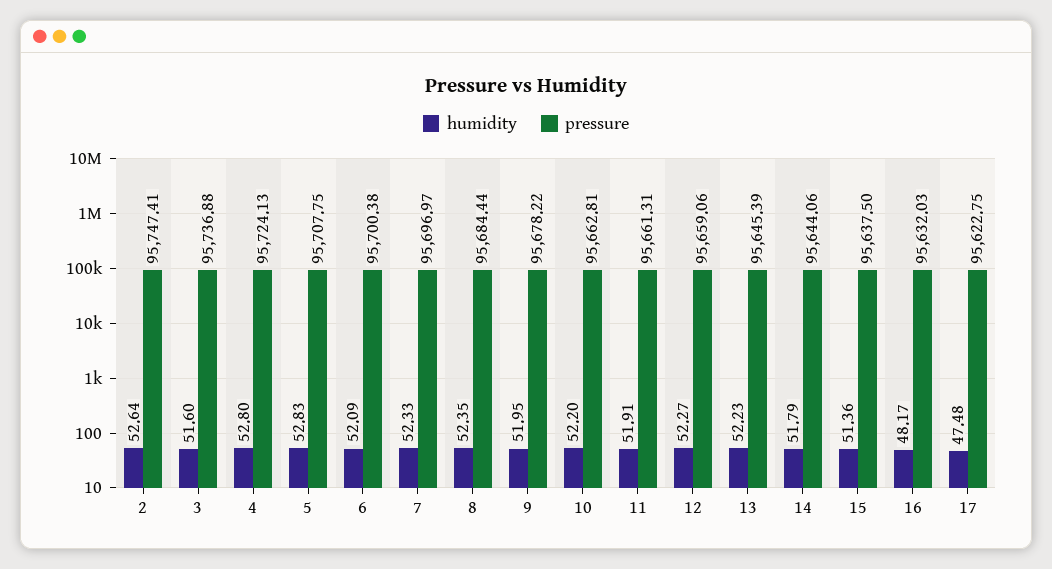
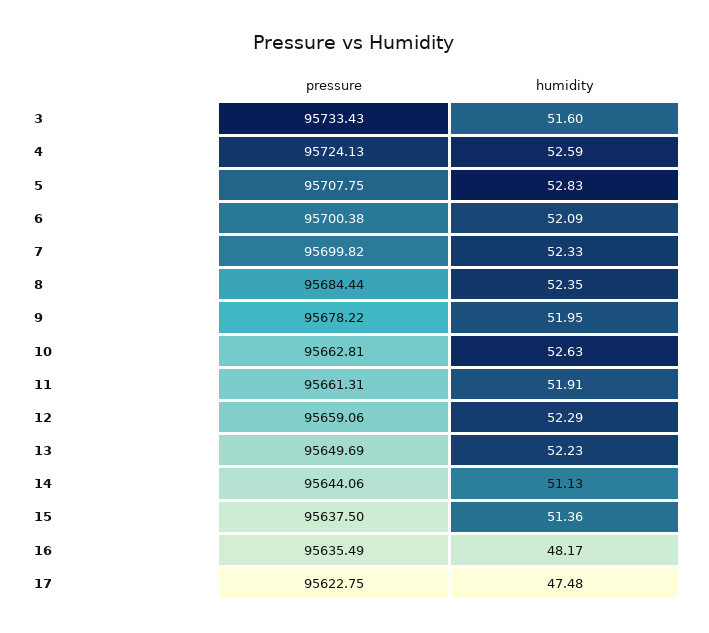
  {
    "humidity": {
-     "2": 52.64,
      "3": 51.6,
-     "4": 52.8,
+     "4": 52.59,
      "5": 52.83,
      "6": 52.09,
      "7": 52.33,
      "8": 52.35,
      "9": 51.95,
-     "10": 52.2,
+     "10": 52.63,
      "11": 51.91,
-     "12": 52.27,
+     "12": 52.29,
      "13": 52.23,
-     "14": 51.79,
+     "14": 51.13,
      "15": 51.36,
      "16": 48.17,
      "17": 47.48
    },
    "pressure": {
-     "2": 95747.41,
-     "3": 95736.88,
+     "3": 95733.43,
      "4": 95724.13,
      "5": 95707.75,
      "6": 95700.38,
-     "7": 95696.97,
+     "7": 95699.82,
      "8": 95684.44,
      "9": 95678.22,
      "10": 95662.81,
      "11": 95661.31,
      "12": 95659.06,
-     "13": 95645.39,
+     "13": 95649.69,
      "14": 95644.06,
      "15": 95637.5,
-     "16": 95632.03,
+     "16": 95635.49,
      "17": 95622.75
    }
  }

